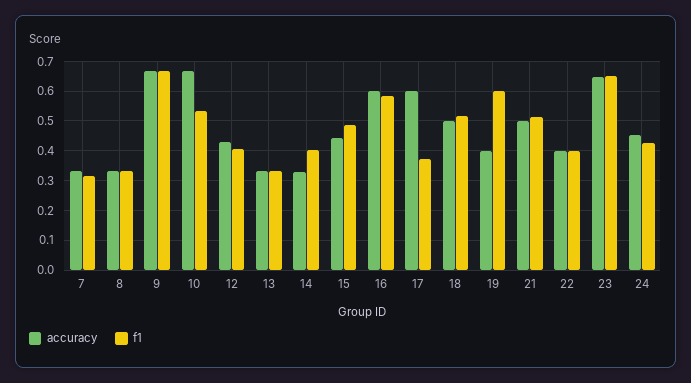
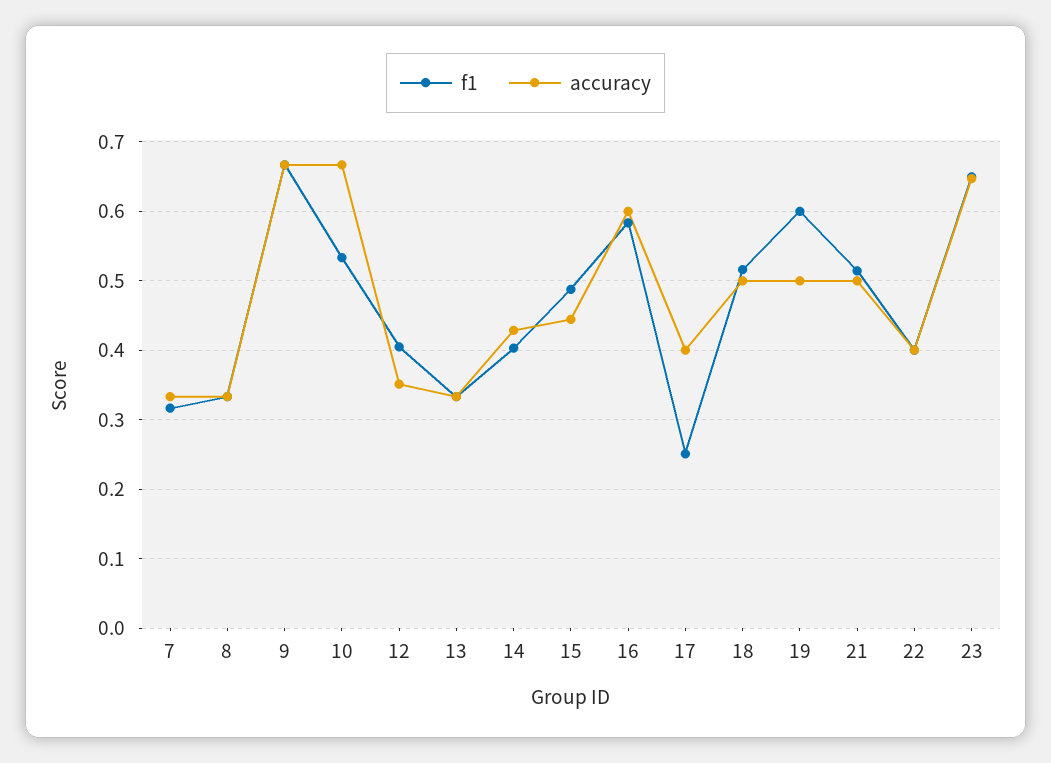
  {
    "accuracy": {
      "7": 0.33,
      "8": 0.33,
      "9": 0.67,
      "10": 0.67,
-     "12": 0.425,
+     "12": 0.35,
      "13": 0.33,
-     "14": 0.325,
+     "14": 0.43,
      "15": 0.44,
      "16": 0.6,
-     "17": 0.6,
+     "17": 0.4,
      "18": 0.5,
-     "19": 0.4,
+     "19": 0.5,
      "21": 0.5,
      "22": 0.4,
-     "23": 0.65,
+     "23": 0.65
-     "24": 0.45
    },
    "f1": {
      "7": 0.32,
      "8": 0.33,
      "9": 0.67,
      "10": 0.53,
      "12": 0.4,
      "13": 0.33,
      "14": 0.4,
      "15": 0.49,
      "16": 0.58,
-     "17": 0.375,
+     "17": 0.25,
      "18": 0.52,
      "19": 0.6,
      "21": 0.51,
      "22": 0.4,
-     "23": 0.65,
+     "23": 0.65
-     "24": 0.425
    }
  }

